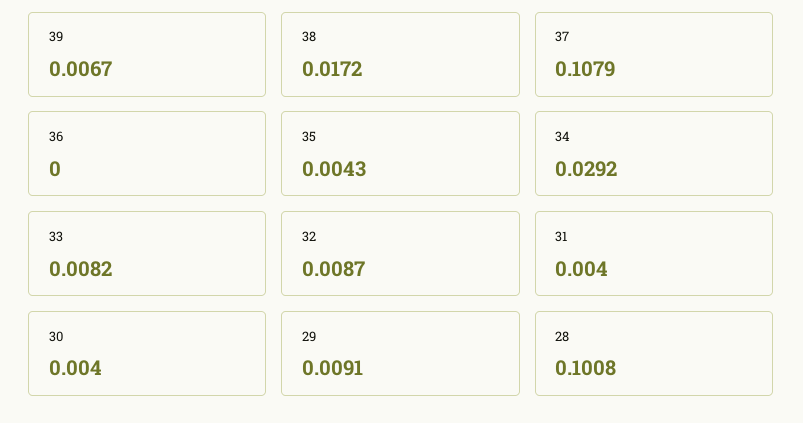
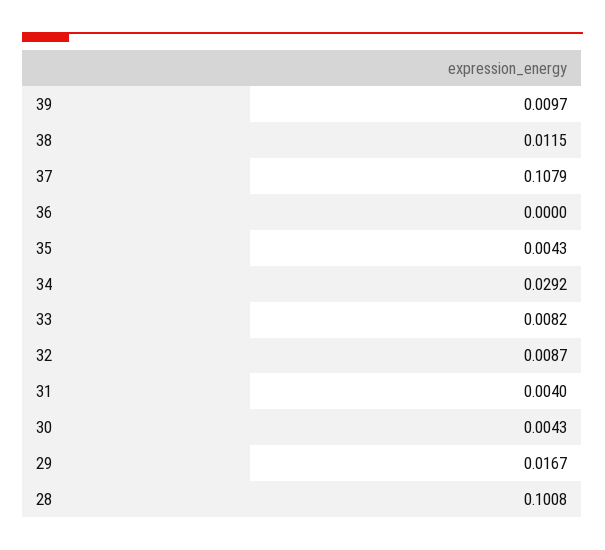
  {
-   "39": 0.0067,
+   "39": 0.0097,
-   "38": 0.0172,
+   "38": 0.0115,
    "37": 0.1079,
    "36": 0,
    "35": 0.0043,
    "34": 0.0292,
    "33": 0.0082,
    "32": 0.0087,
    "31": 0.004,
-   "30": 0.004,
+   "30": 0.0043,
-   "29": 0.0091,
+   "29": 0.0167,
    "28": 0.1008
  }

